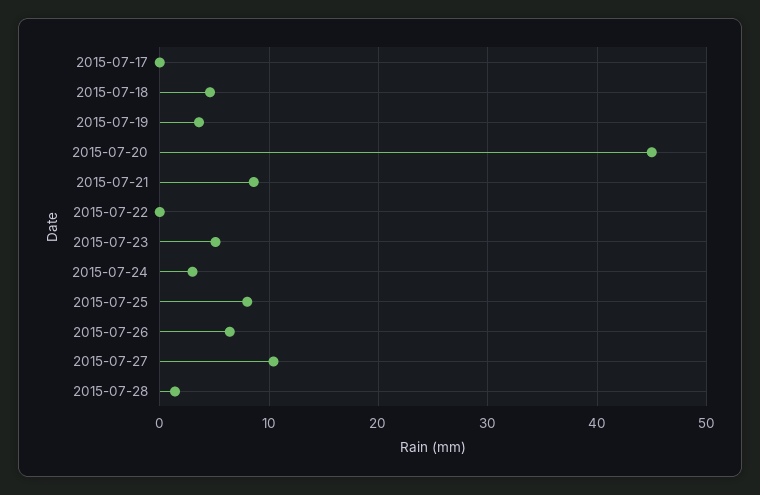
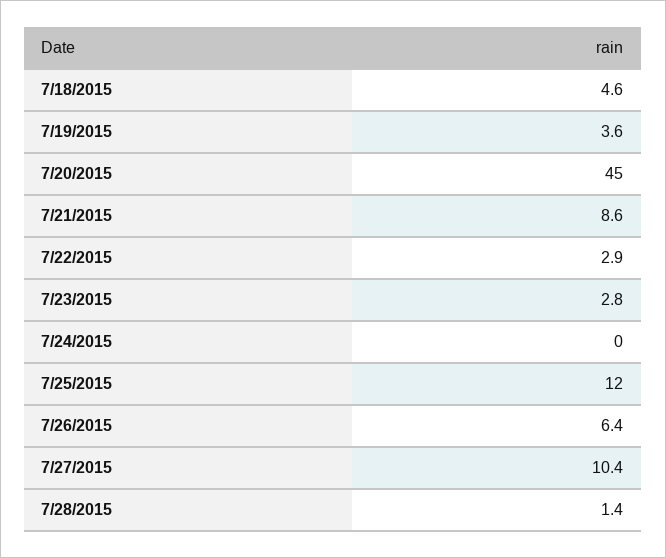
  {
-   "2015-07-17": 0,
    "2015-07-18": 4.6,
    "2015-07-19": 3.6,
    "2015-07-20": 45,
    "2015-07-21": 8.6,
-   "2015-07-22": 0,
+   "2015-07-22": 2.9,
-   "2015-07-23": 5,
+   "2015-07-23": 2.8,
-   "2015-07-24": 3,
+   "2015-07-24": 0,
-   "2015-07-25": 8,
+   "2015-07-25": 12,
    "2015-07-26": 6.4,
    "2015-07-27": 10.4,
    "2015-07-28": 1.4
  }

